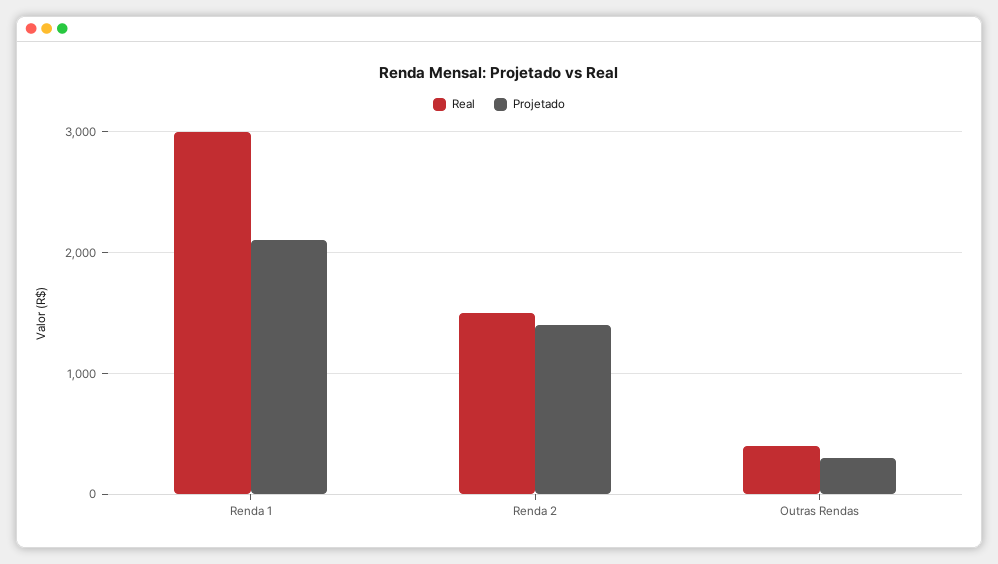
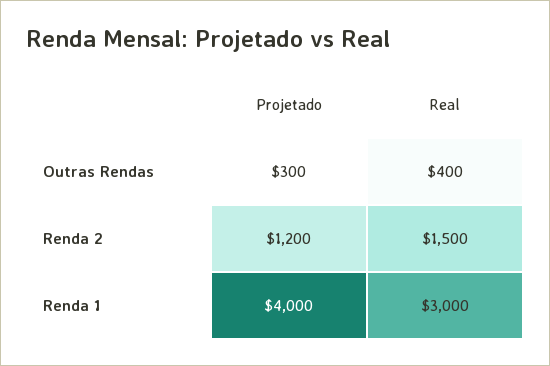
  {
    "Real": {
      "Renda 1": 3000,
      "Renda 2": 1500,
      "Outras Rendas": 400
    },
    "Projetado": {
-     "Renda 1": 2100,
+     "Renda 1": 4000,
-     "Renda 2": 1400,
+     "Renda 2": 1200,
      "Outras Rendas": 300
    }
  }

